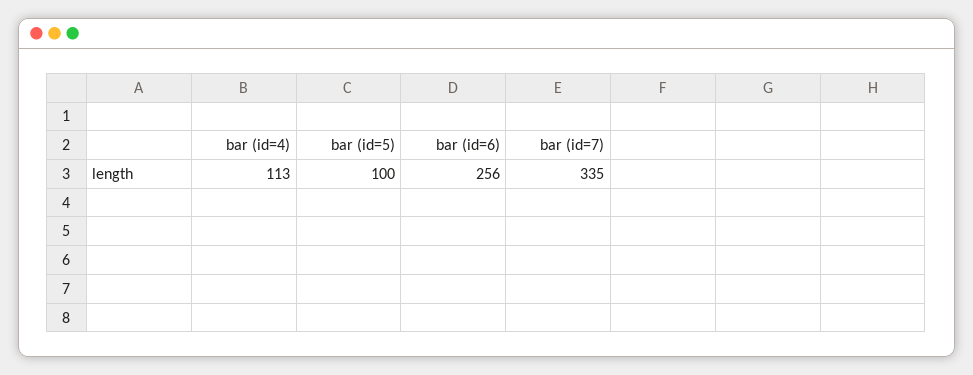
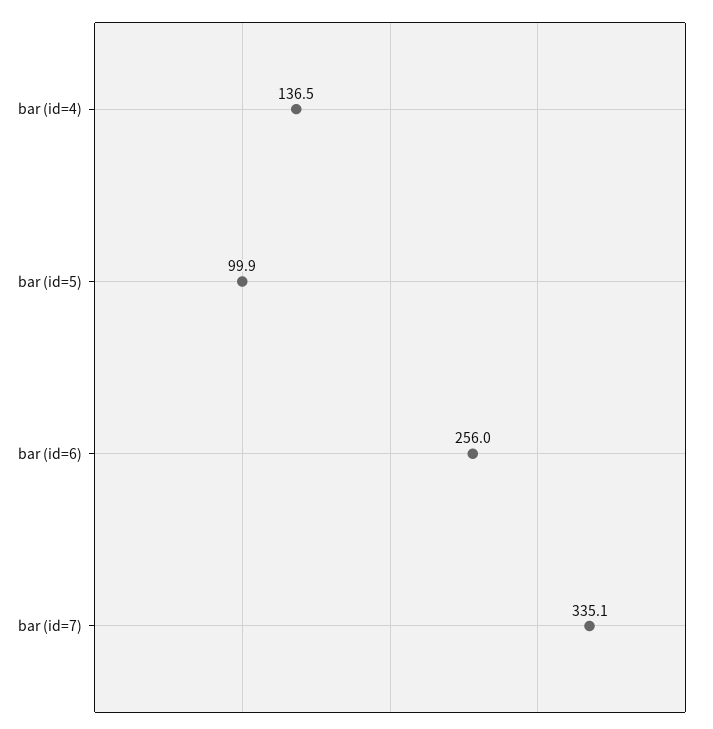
  {
-   "bar (id=4)": 113,
+   "bar (id=4)": 136.5,
    "bar (id=5)": 99.9,
    "bar (id=6)": 256,
    "bar (id=7)": 335.1
  }

